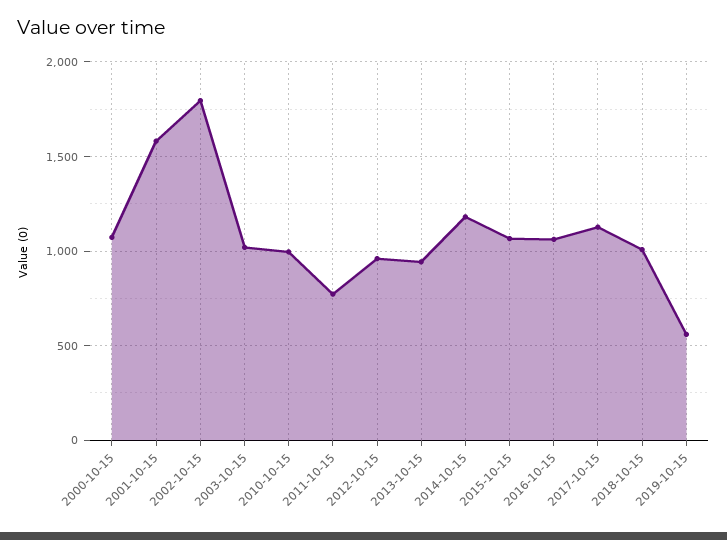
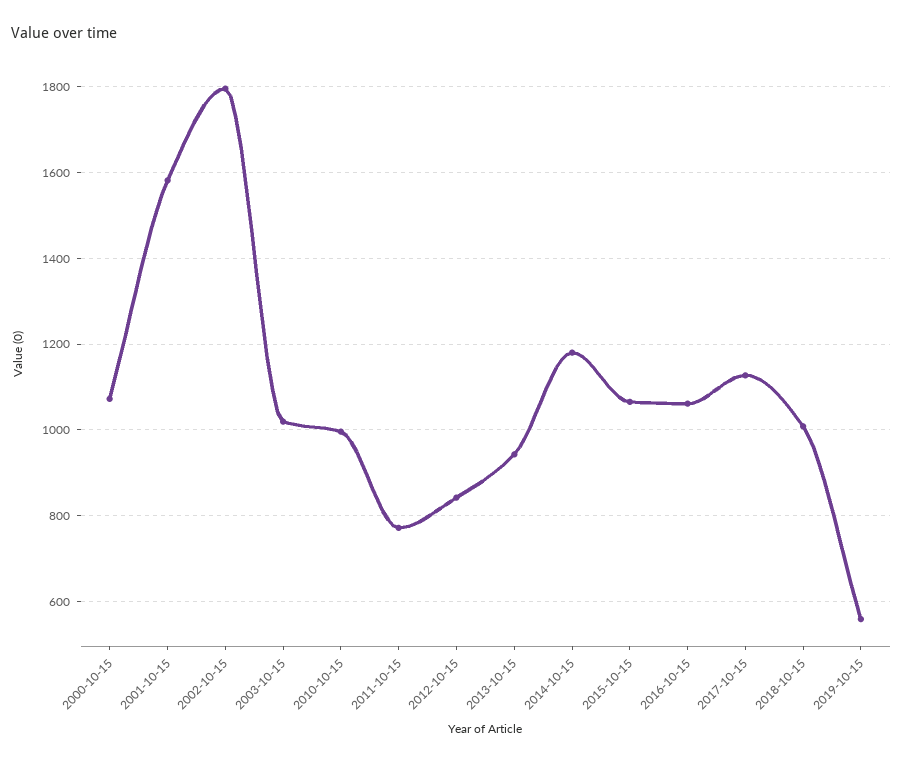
  {
    "2000-10-15": 1080,
    "2001-10-15": 1580,
    "2002-10-15": 1800,
    "2003-10-15": 1020,
    "2010-10-15": 1000,
    "2011-10-15": 780,
-   "2012-10-15": 950,
+   "2012-10-15": 840,
    "2013-10-15": 940,
    "2014-10-15": 1180,
    "2015-10-15": 1060,
    "2016-10-15": 1060,
    "2017-10-15": 1120,
    "2018-10-15": 1000,
    "2019-10-15": 560
  }

